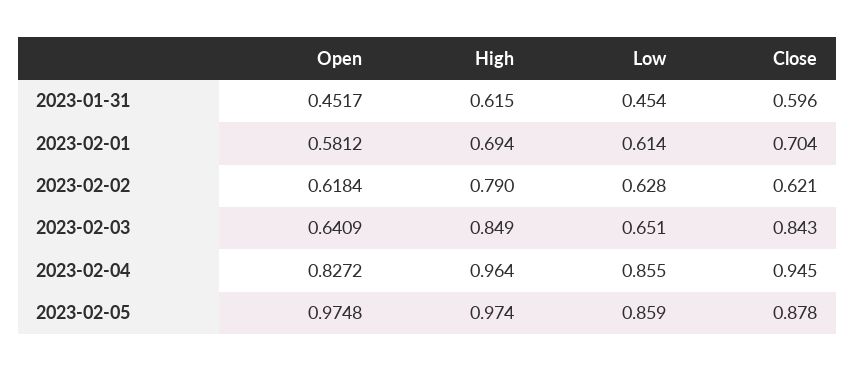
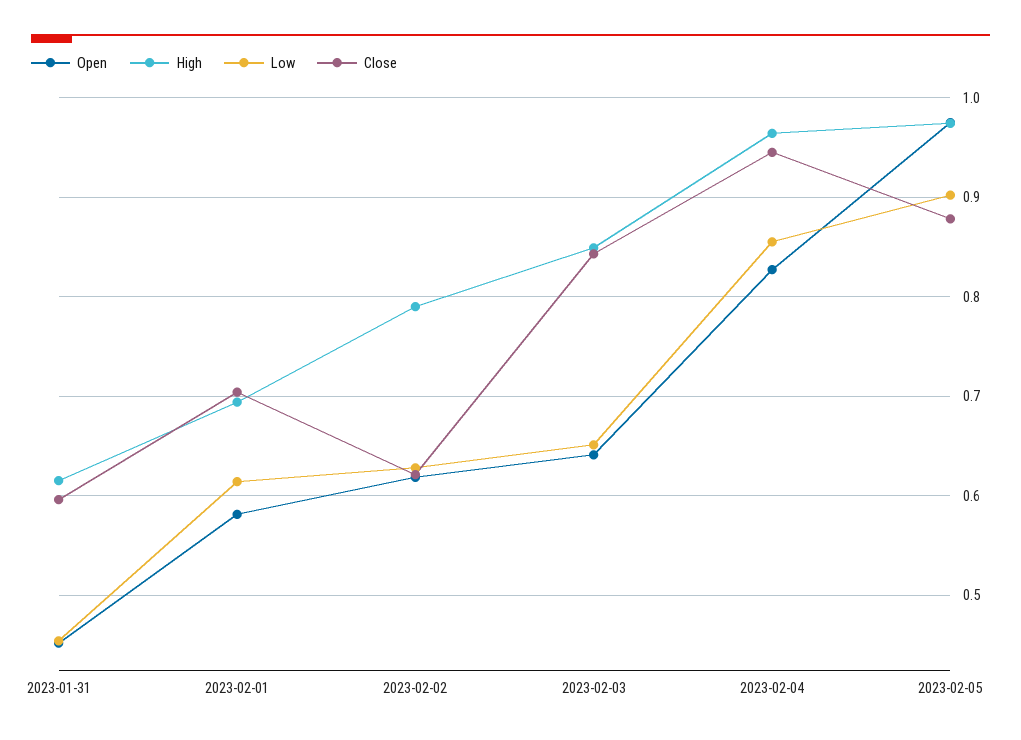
  {
    "Open": {
      "2023-01-31": 0.4517,
      "2023-02-01": 0.5812,
      "2023-02-02": 0.6184,
      "2023-02-03": 0.6409,
      "2023-02-04": 0.8272,
      "2023-02-05": 0.9748
    },
    "High": {
      "2023-01-31": 0.615,
      "2023-02-01": 0.694,
      "2023-02-02": 0.79,
      "2023-02-03": 0.849,
      "2023-02-04": 0.964,
      "2023-02-05": 0.974
    },
    "Low": {
      "2023-01-31": 0.454,
      "2023-02-01": 0.614,
      "2023-02-02": 0.628,
      "2023-02-03": 0.651,
      "2023-02-04": 0.855,
-     "2023-02-05": 0.859
+     "2023-02-05": 0.9
    },
    "Close": {
      "2023-01-31": 0.596,
      "2023-02-01": 0.704,
      "2023-02-02": 0.621,
      "2023-02-03": 0.843,
      "2023-02-04": 0.945,
      "2023-02-05": 0.878
    }
  }

